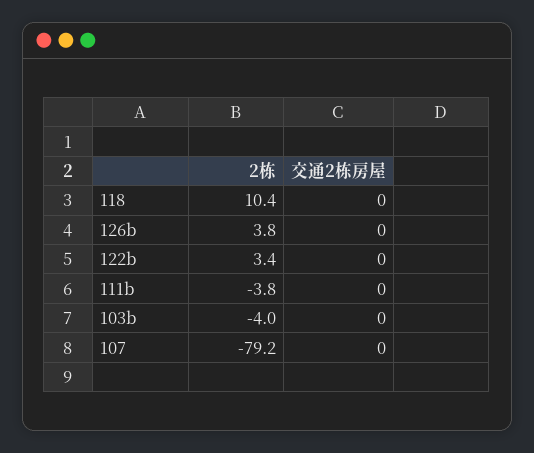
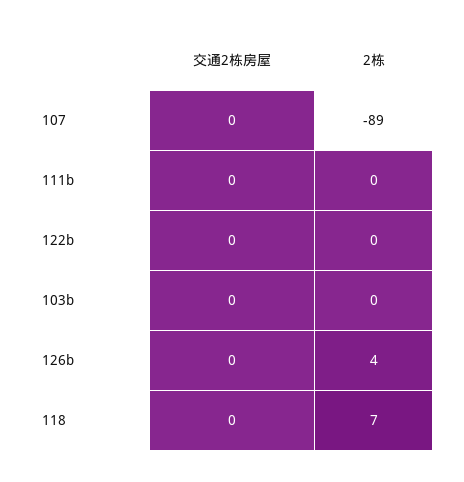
  {
    "2栋": {
-     "118": 10.4,
+     "118": 7,
      "126b": 3.8,
-     "122b": 3.4,
+     "122b": 0,
-     "111b": -3.8,
+     "111b": 0,
-     "103b": -4,
+     "103b": 0,
-     "107": -79.2
+     "107": -89
    },
    "交通2栋房屋": {
      "118": 0,
      "126b": 0,
      "122b": 0,
      "111b": 0,
      "103b": 0,
      "107": 0
    }
  }

